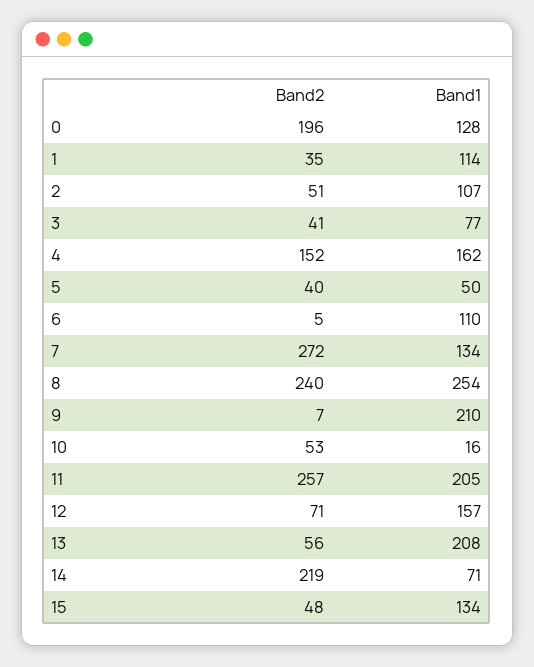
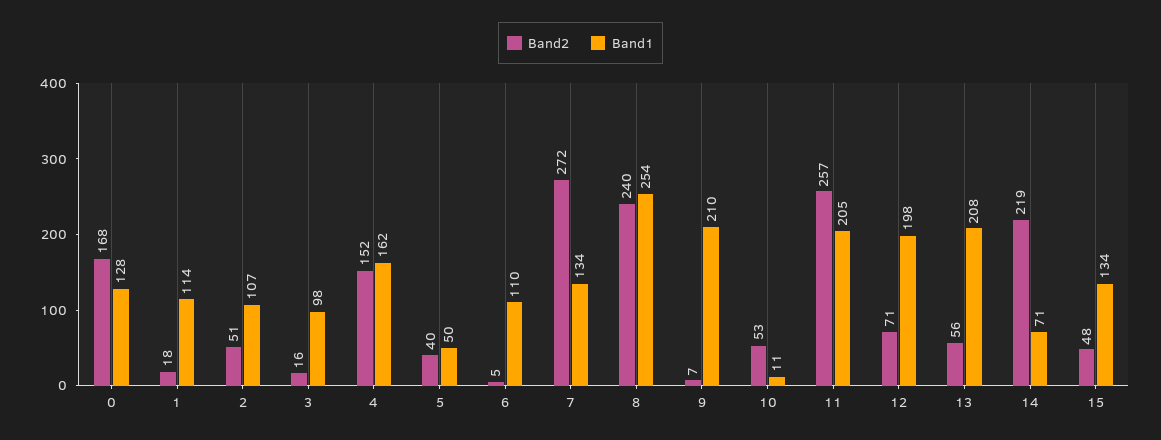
  {
    "Band2": {
-     "0": 196,
+     "0": 168,
-     "1": 35,
+     "1": 18,
      "2": 51,
-     "3": 41,
+     "3": 16,
      "4": 152,
      "5": 40,
      "6": 5,
      "7": 272,
      "8": 240,
      "9": 7,
      "10": 53,
      "11": 257,
      "12": 71,
      "13": 56,
      "14": 219,
      "15": 48
    },
    "Band1": {
      "0": 128,
      "1": 114,
      "2": 107,
-     "3": 77,
+     "3": 98,
      "4": 162,
      "5": 50,
      "6": 110,
      "7": 134,
      "8": 254,
      "9": 210,
-     "10": 16,
+     "10": 11,
      "11": 205,
-     "12": 157,
+     "12": 198,
      "13": 208,
      "14": 71,
      "15": 134
    }
  }

